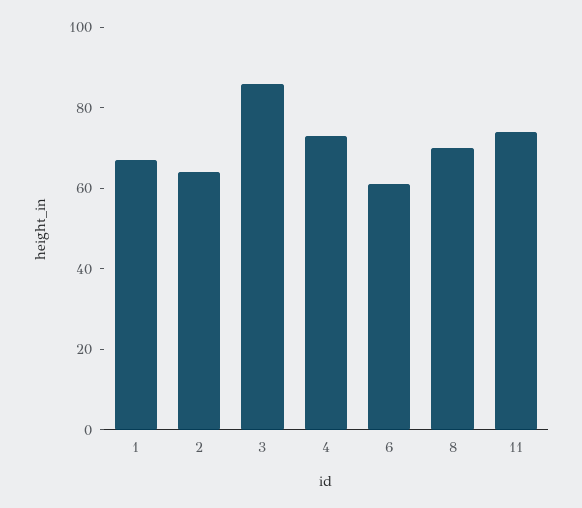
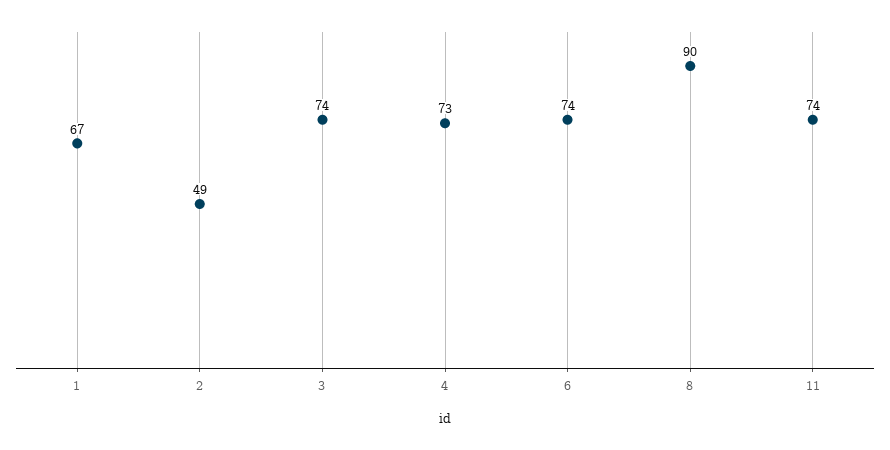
  {
    "1": 67,
-   "2": 65,
+   "2": 49,
-   "3": 85,
+   "3": 74,
    "4": 73,
-   "6": 60,
+   "6": 74,
-   "8": 70,
+   "8": 90,
    "11": 74
  }

